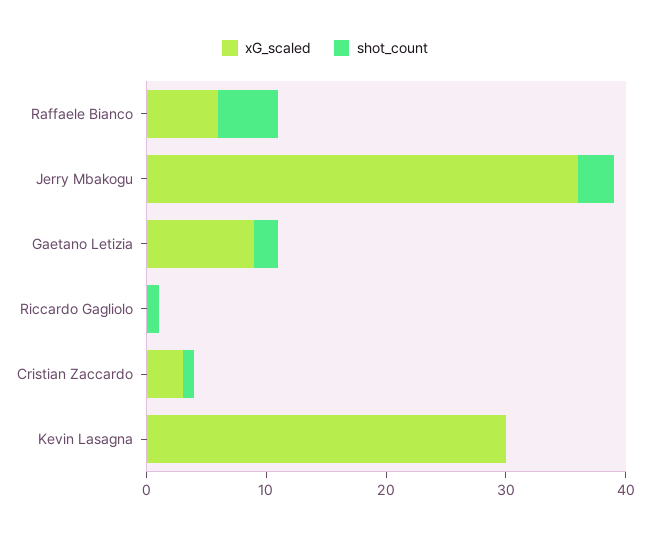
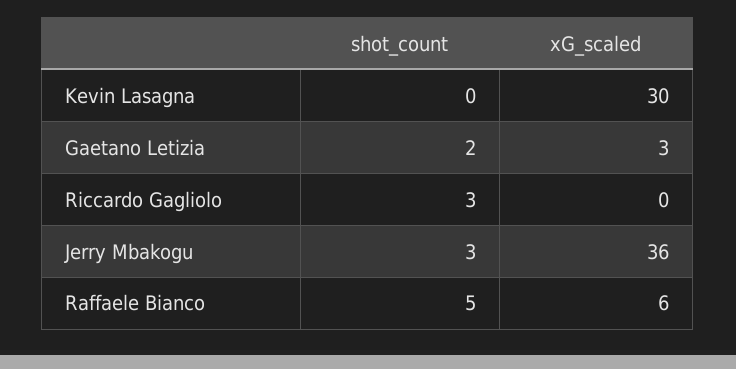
  {
    "xG_scaled": {
      "Raffaele Bianco": 6,
      "Jerry Mbakogu": 36,
-     "Gaetano Letizia": 9,
+     "Gaetano Letizia": 3,
      "Riccardo Gagliolo": 0,
-     "Cristian Zaccardo": 3,
      "Kevin Lasagna": 30
    },
    "shot_count": {
      "Raffaele Bianco": 5,
      "Jerry Mbakogu": 3,
      "Gaetano Letizia": 2,
-     "Riccardo Gagliolo": 1,
+     "Riccardo Gagliolo": 3,
-     "Cristian Zaccardo": 1,
      "Kevin Lasagna": 0
    }
  }

